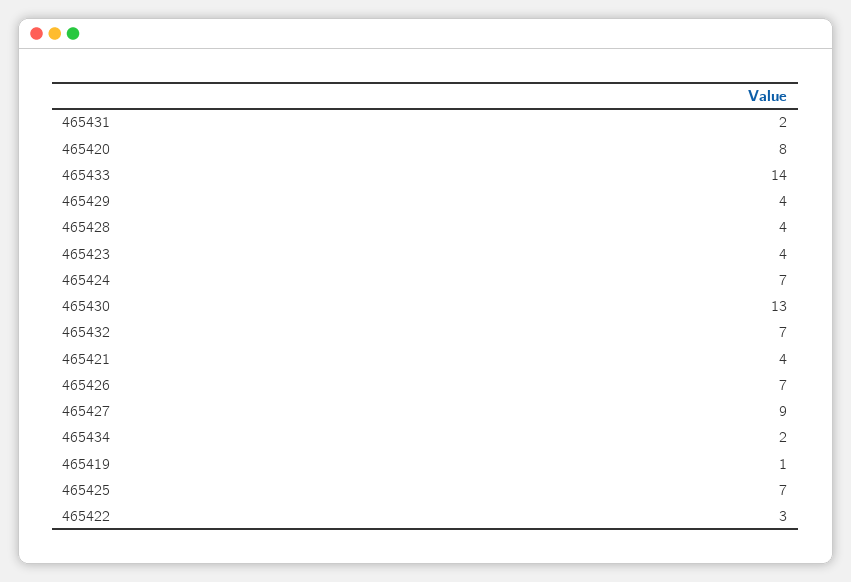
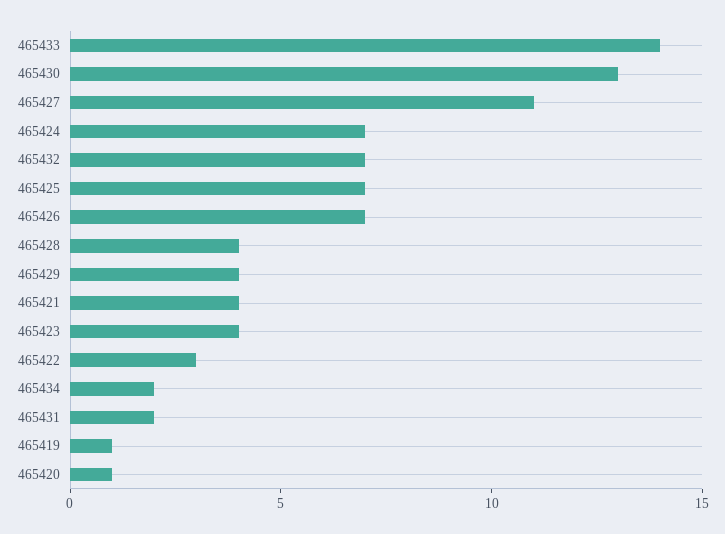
  {
    "465431": 2,
-   "465420": 8,
+   "465420": 1,
    "465433": 14,
    "465429": 4,
    "465428": 4,
    "465423": 4,
    "465424": 7,
    "465430": 13,
    "465432": 7,
    "465421": 4,
    "465426": 7,
-   "465427": 9,
+   "465427": 11,
    "465434": 2,
    "465419": 1,
    "465425": 7,
    "465422": 3
  }

